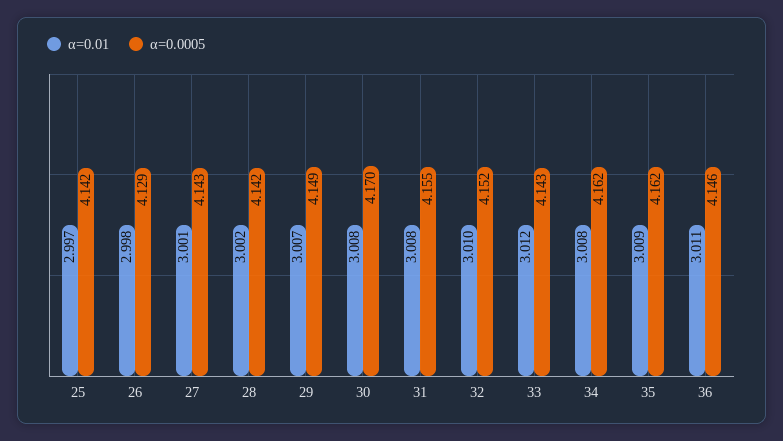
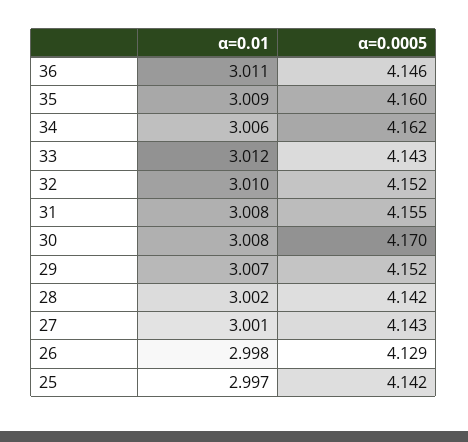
  {
    "α=0.01": {
      "25": 2.997,
      "26": 2.998,
      "27": 3.001,
      "28": 3.002,
      "29": 3.007,
      "30": 3.008,
      "31": 3.008,
      "32": 3.01,
      "33": 3.012,
-     "34": 3.008,
+     "34": 3.006,
      "35": 3.009,
      "36": 3.011
    },
    "α=0.0005": {
      "25": 4.142,
      "26": 4.129,
      "27": 4.143,
      "28": 4.142,
-     "29": 4.149,
+     "29": 4.152,
      "30": 4.17,
      "31": 4.155,
      "32": 4.152,
      "33": 4.143,
      "34": 4.162,
-     "35": 4.162,
+     "35": 4.16,
      "36": 4.146
    }
  }

